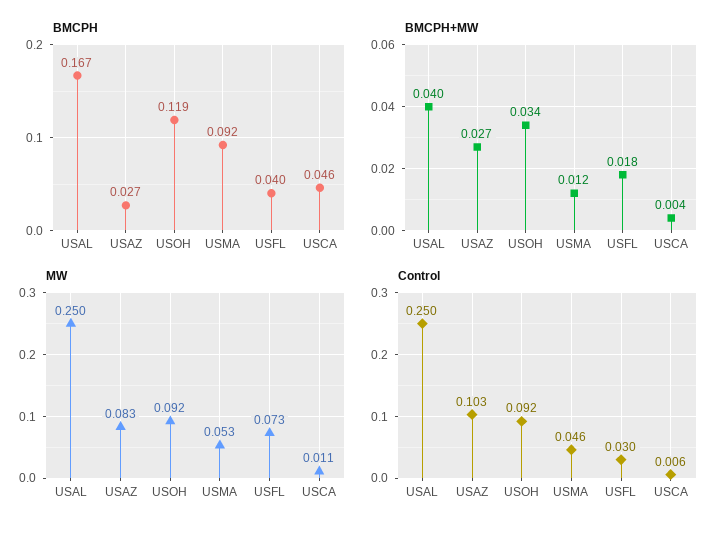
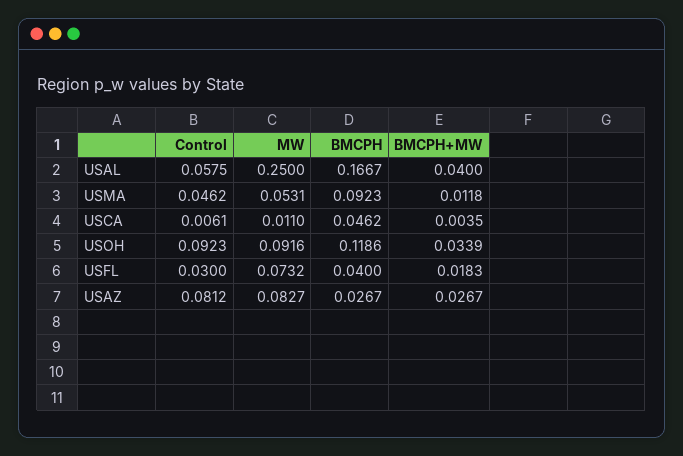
  {
    "BMCPH": {
      "USAL": 0.1667,
      "USAZ": 0.0267,
      "USOH": 0.1186,
      "USMA": 0.0923,
      "USFL": 0.04,
      "USCA": 0.0462
    },
    "BMCPH+MW": {
      "USAL": 0.04,
      "USAZ": 0.0267,
      "USOH": 0.0339,
      "USMA": 0.0118,
      "USFL": 0.0183,
      "USCA": 0.0035
    },
    "MW": {
      "USAL": 0.25,
      "USAZ": 0.0827,
      "USOH": 0.0916,
      "USMA": 0.0531,
      "USFL": 0.0732,
      "USCA": 0.011
    },
    "Control": {
-     "USAL": 0.25,
+     "USAL": 0.0575,
-     "USAZ": 0.103,
+     "USAZ": 0.0812,
      "USOH": 0.0923,
      "USMA": 0.0462,
      "USFL": 0.03,
      "USCA": 0.0061
    }
  }

